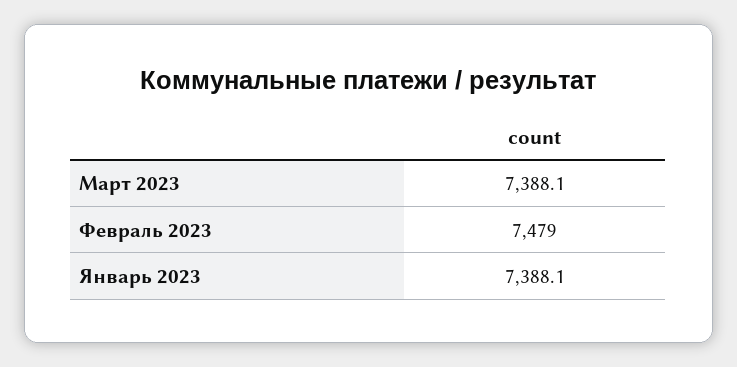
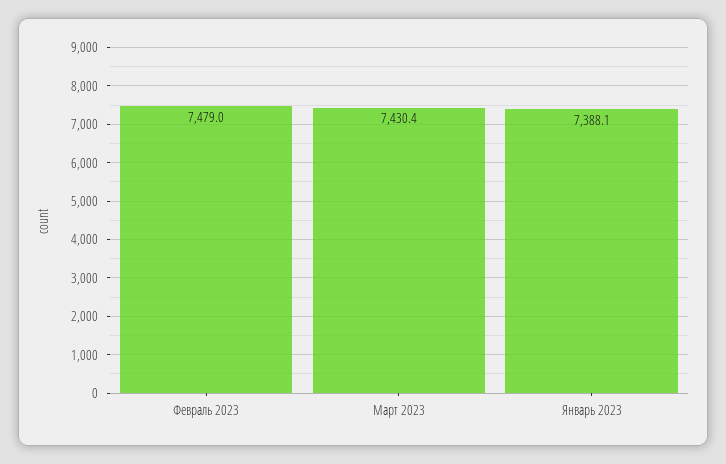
  {
-   "Март 2023": 7388.1,
+   "Март 2023": 7430.4,
    "Февраль 2023": 7479,
    "Январь 2023": 7388.1
  }

